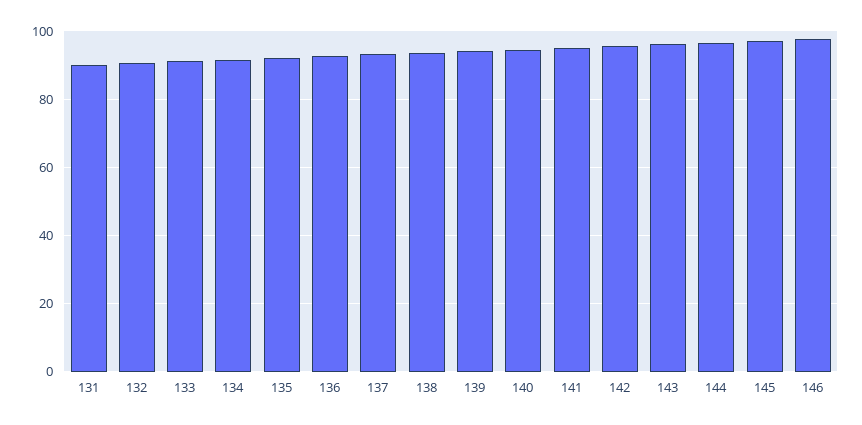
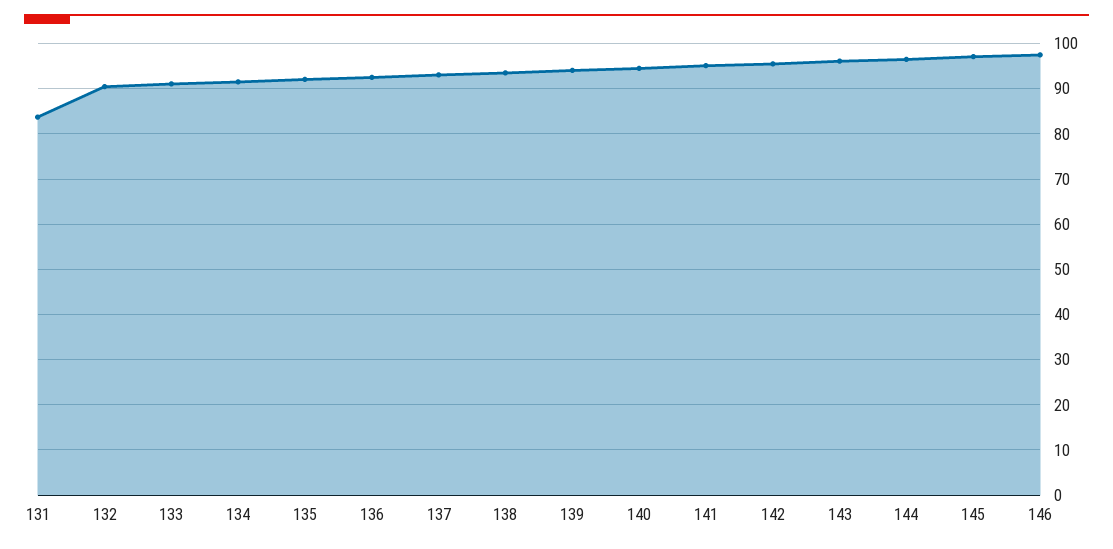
  {
-   "131": 90,
+   "131": 84,
    "132": 90,
    "133": 92,
    "134": 92,
    "135": 92,
    "136": 92,
    "137": 94,
    "138": 94,
    "139": 94,
    "140": 94,
    "141": 96,
    "142": 96,
    "143": 96,
    "144": 96,
    "145": 98,
    "146": 98
  }

